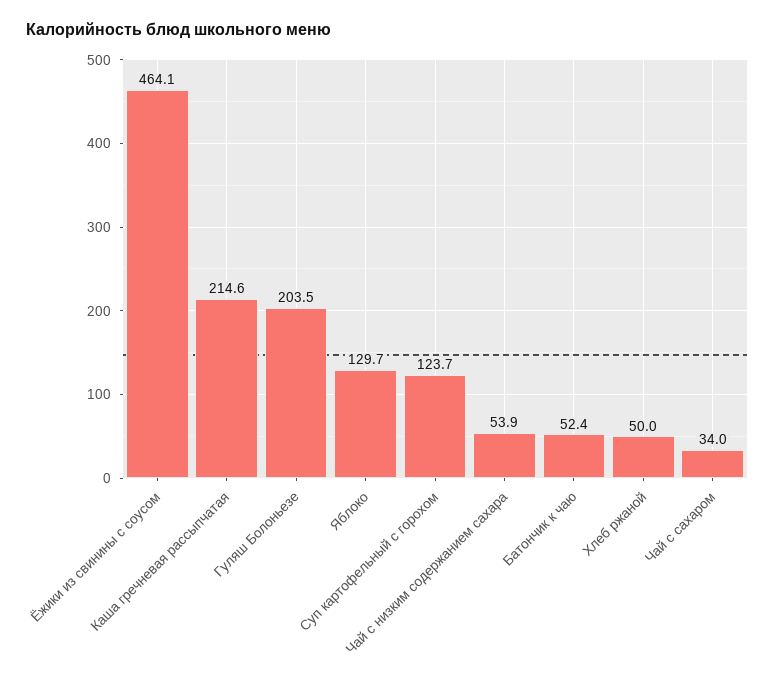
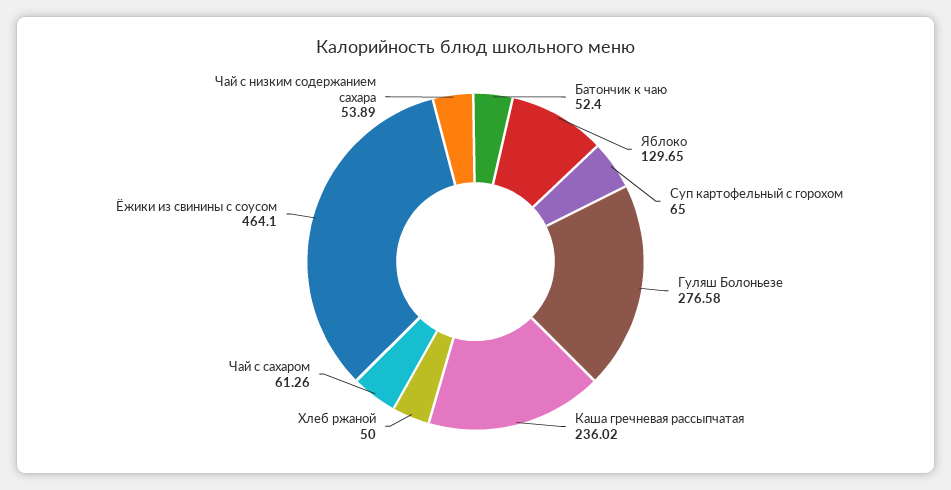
  {
    "Ёжики из свинины с соусом": 464.1,
-   "Каша гречневая рассыпчатая": 214.6,
+   "Каша гречневая рассыпчатая": 236.02,
-   "Гуляш Болоньезе": 203.5,
+   "Гуляш Болоньезе": 276.58,
    "Яблоко": 129.65,
-   "Суп картофельный с горохом": 123.7,
+   "Суп картофельный с горохом": 65,
    "Чай с низким содержанием сахара": 53.89,
    "Батончик к чаю": 52.4,
    "Хлеб ржаной": 50,
-   "Чай с сахаром": 34
+   "Чай с сахаром": 61.26
  }

